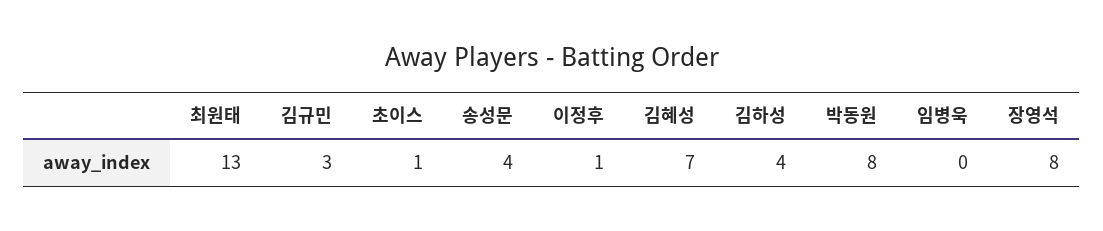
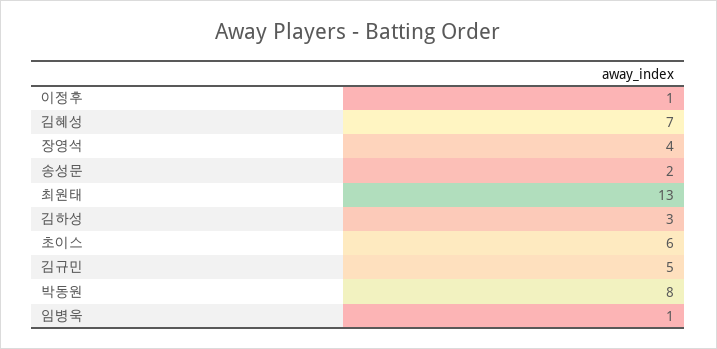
  {
    "최원태": 13,
-   "김규민": 3,
+   "김규민": 5,
-   "초이스": 1,
+   "초이스": 6,
-   "송성문": 4,
+   "송성문": 2,
    "이정후": 1,
    "김혜성": 7,
-   "김하성": 4,
+   "김하성": 3,
    "박동원": 8,
-   "임병욱": 0,
+   "임병욱": 1,
-   "장영석": 8
+   "장영석": 4
  }

